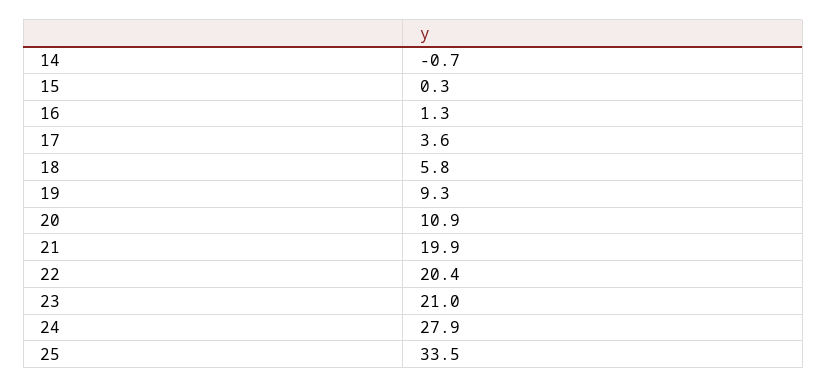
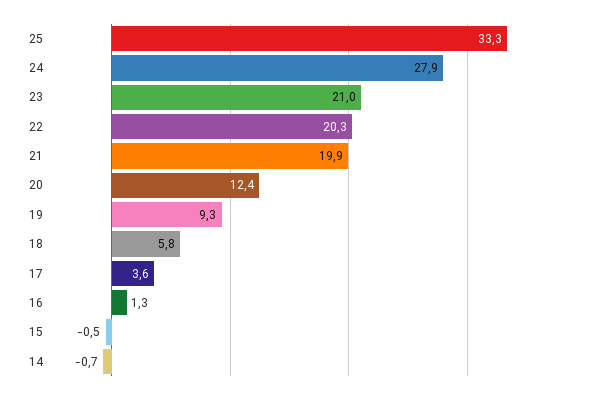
  {
    "14": -0.7,
-   "15": 0.3,
+   "15": -0.5,
    "16": 1.3,
    "17": 3.6,
    "18": 5.8,
    "19": 9.3,
-   "20": 10.9,
+   "20": 12.4,
    "21": 19.9,
-   "22": 20.4,
+   "22": 20.3,
    "23": 21,
    "24": 27.9,
-   "25": 33.5
+   "25": 33.3
  }

